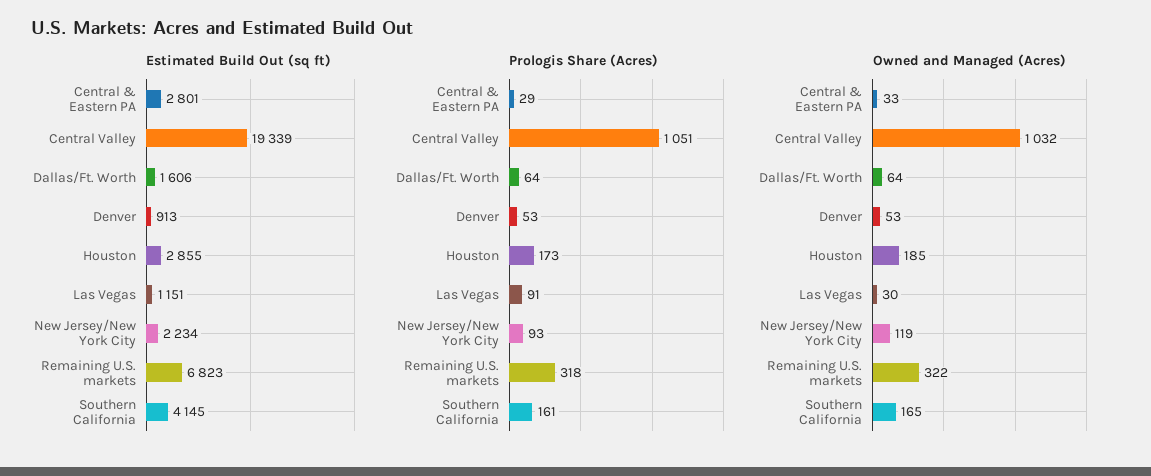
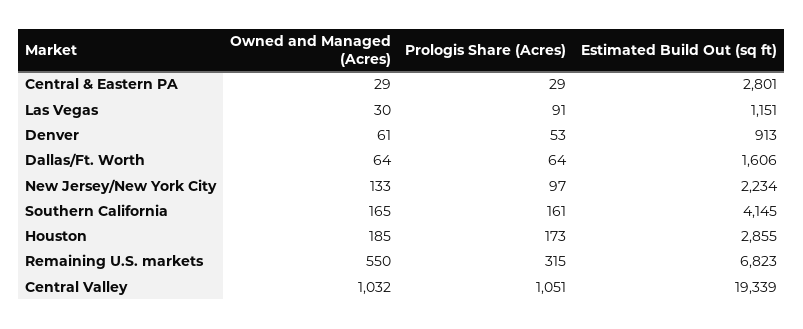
  {
    "Estimated Build Out (sq ft)": {
      "Central & Eastern PA": 2801,
      "Central Valley": 19339,
      "Dallas/Ft. Worth": 1606,
      "Denver": 913,
      "Houston": 2855,
      "Las Vegas": 1151,
      "New Jersey/New York City": 2234,
      "Remaining U.S. markets": 6823,
      "Southern California": 4145
    },
    "Prologis Share (Acres)": {
      "Central & Eastern PA": 29,
      "Central Valley": 1051,
      "Dallas/Ft. Worth": 64,
      "Denver": 53,
      "Houston": 173,
      "Las Vegas": 91,
-     "New Jersey/New York City": 93,
+     "New Jersey/New York City": 97,
-     "Remaining U.S. markets": 318,
+     "Remaining U.S. markets": 315,
      "Southern California": 161
    },
    "Owned and Managed (Acres)": {
-     "Central & Eastern PA": 33,
+     "Central & Eastern PA": 29,
      "Central Valley": 1032,
      "Dallas/Ft. Worth": 64,
-     "Denver": 53,
+     "Denver": 61,
      "Houston": 185,
      "Las Vegas": 30,
-     "New Jersey/New York City": 119,
+     "New Jersey/New York City": 133,
-     "Remaining U.S. markets": 322,
+     "Remaining U.S. markets": 550,
      "Southern California": 165
    }
  }

